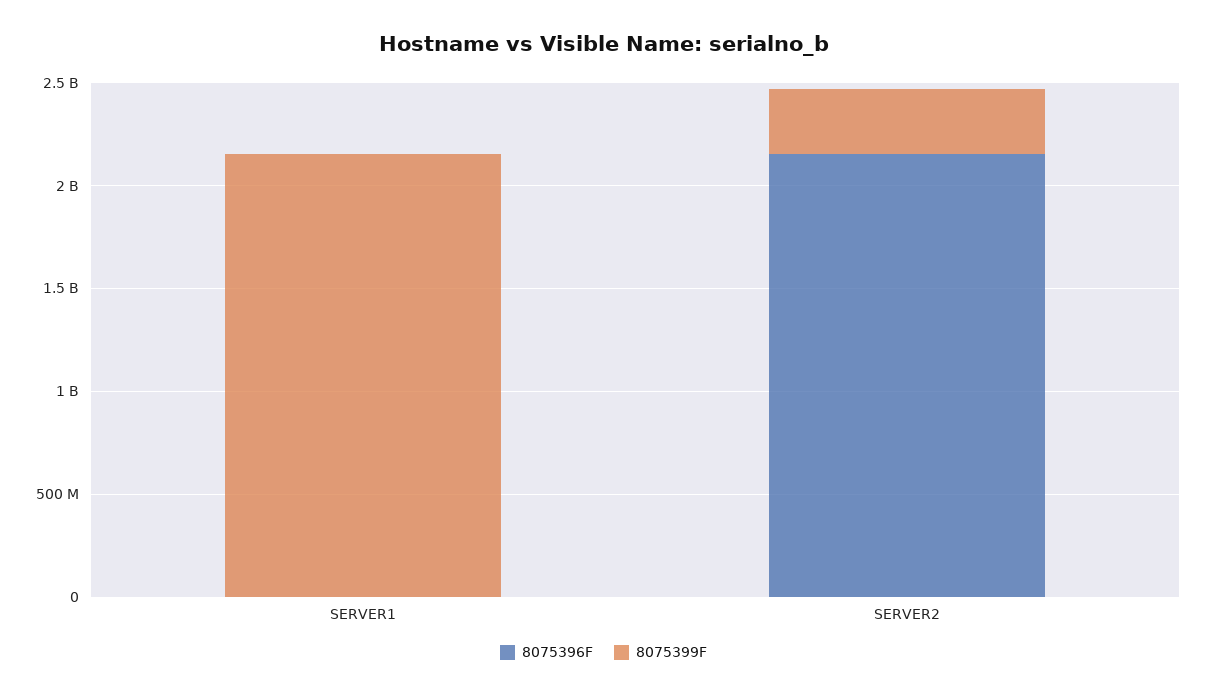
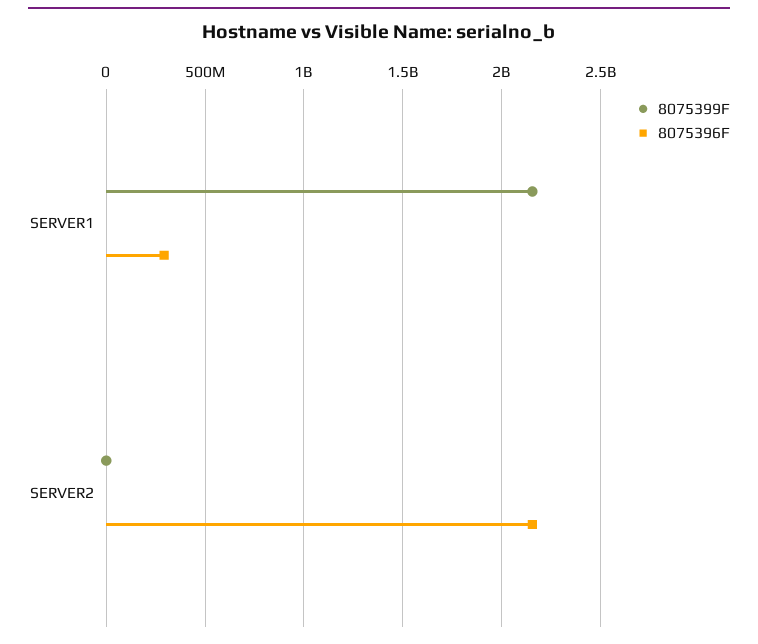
  {
    "8075396F": {
-     "SERVER1": 0,
+     "SERVER1": 300000000,
      "SERVER2": 2150000000
    },
    "8075399F": {
      "SERVER1": 2150000000,
-     "SERVER2": 300000000
+     "SERVER2": 0
    }
  }

